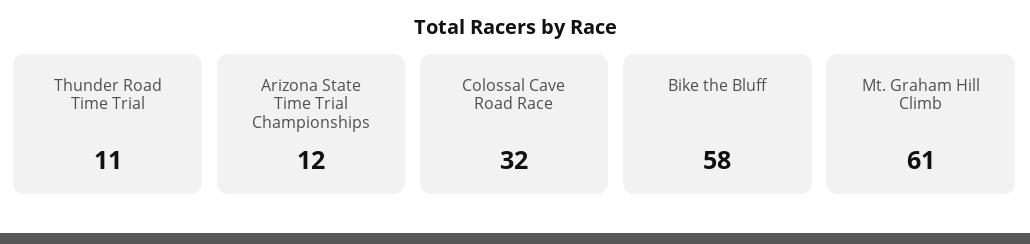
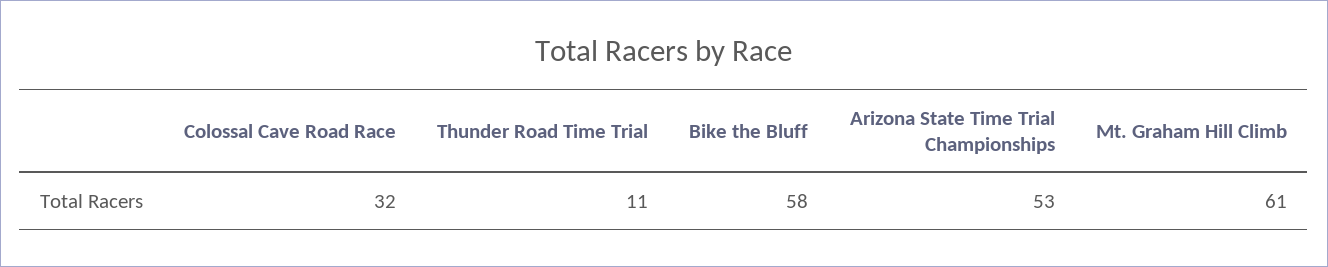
  {
    "Thunder Road Time Trial": 11,
-   "Arizona State Time Trial Championships": 12,
+   "Arizona State Time Trial Championships": 53,
    "Colossal Cave Road Race": 32,
    "Bike the Bluff": 58,
    "Mt. Graham Hill Climb": 61
  }

